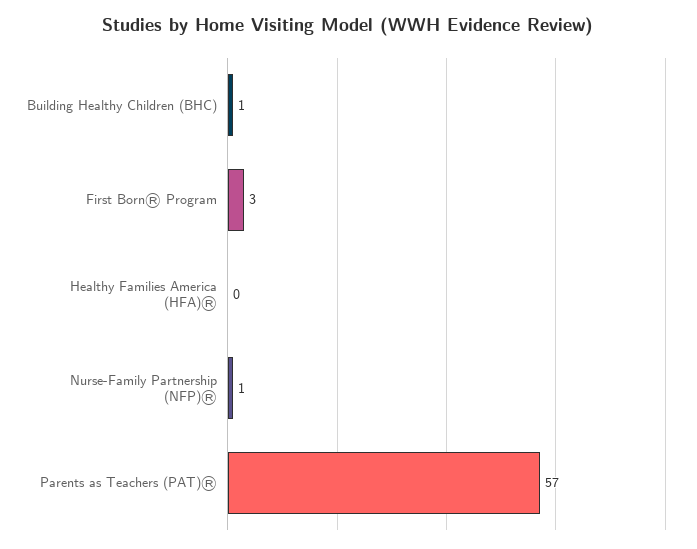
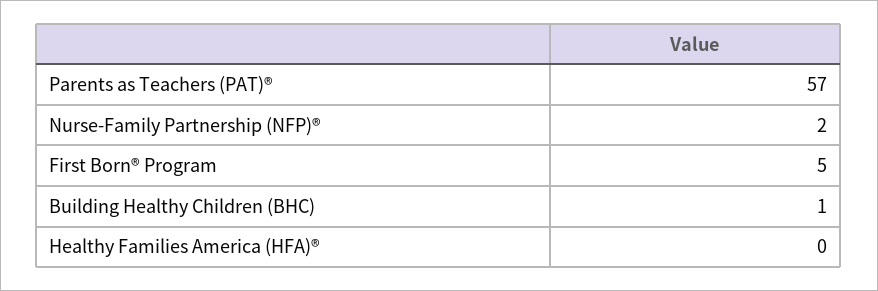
  {
    "Building Healthy Children (BHC)": 1,
-   "First Born® Program": 3,
+   "First Born® Program": 5,
    "Healthy Families America (HFA)®": 0,
-   "Nurse-Family Partnership (NFP)®": 1,
+   "Nurse-Family Partnership (NFP)®": 2,
    "Parents as Teachers (PAT)®": 57
  }

